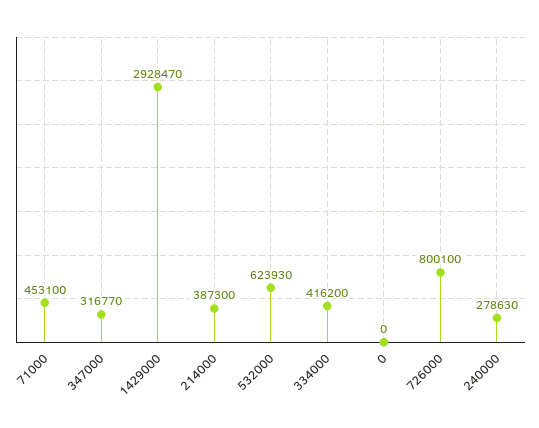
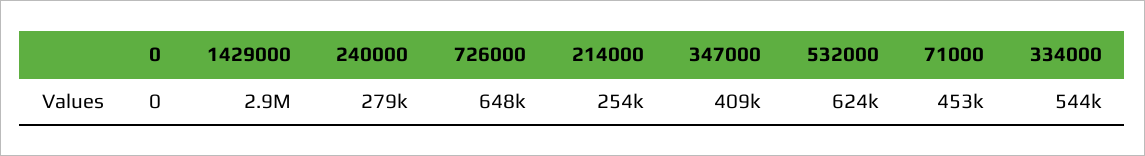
  {
    "71000": 453100,
-   "347000": 316770,
+   "347000": 409000,
    "1429000": 2928470,
-   "214000": 387300,
+   "214000": 254000,
    "532000": 623930,
-   "334000": 416200,
+   "334000": 544000,
    "0": 0,
-   "726000": 800100,
+   "726000": 648000,
    "240000": 278630
  }

